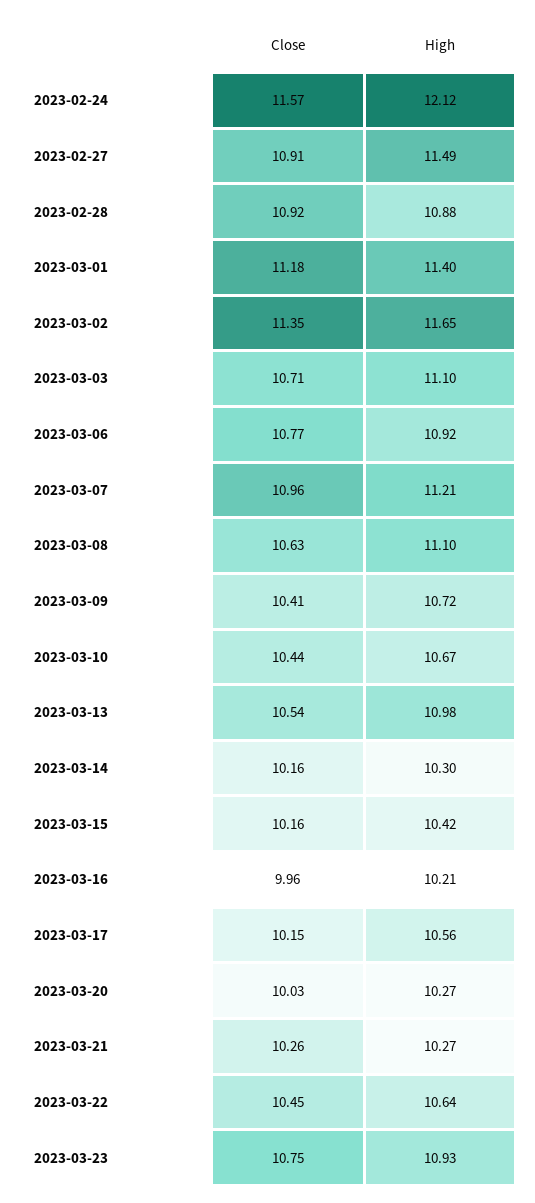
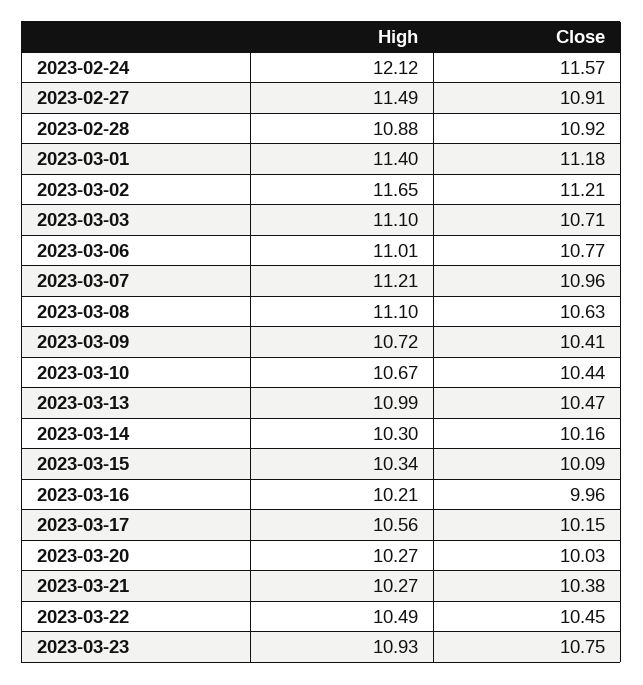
  {
    "Close": {
      "2023-02-24": 11.57,
      "2023-02-27": 10.91,
      "2023-02-28": 10.92,
      "2023-03-01": 11.18,
-     "2023-03-02": 11.35,
+     "2023-03-02": 11.21,
      "2023-03-03": 10.71,
      "2023-03-06": 10.77,
      "2023-03-07": 10.96,
      "2023-03-08": 10.63,
      "2023-03-09": 10.41,
      "2023-03-10": 10.44,
-     "2023-03-13": 10.54,
+     "2023-03-13": 10.47,
      "2023-03-14": 10.16,
-     "2023-03-15": 10.16,
+     "2023-03-15": 10.09,
      "2023-03-16": 9.96,
      "2023-03-17": 10.15,
      "2023-03-20": 10.03,
-     "2023-03-21": 10.26,
+     "2023-03-21": 10.38,
      "2023-03-22": 10.45,
      "2023-03-23": 10.75
    },
    "High": {
      "2023-02-24": 12.12,
      "2023-02-27": 11.49,
      "2023-02-28": 10.88,
      "2023-03-01": 11.4,
      "2023-03-02": 11.65,
      "2023-03-03": 11.1,
-     "2023-03-06": 10.92,
+     "2023-03-06": 11.01,
      "2023-03-07": 11.21,
      "2023-03-08": 11.1,
      "2023-03-09": 10.72,
      "2023-03-10": 10.67,
-     "2023-03-13": 10.98,
+     "2023-03-13": 10.99,
      "2023-03-14": 10.3,
-     "2023-03-15": 10.42,
+     "2023-03-15": 10.34,
      "2023-03-16": 10.21,
      "2023-03-17": 10.56,
      "2023-03-20": 10.27,
      "2023-03-21": 10.27,
-     "2023-03-22": 10.64,
+     "2023-03-22": 10.49,
      "2023-03-23": 10.93
    }
  }

